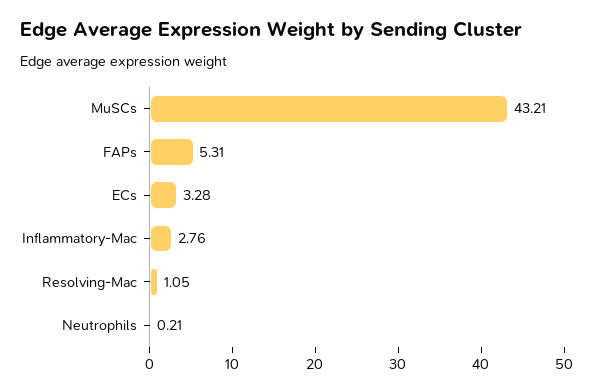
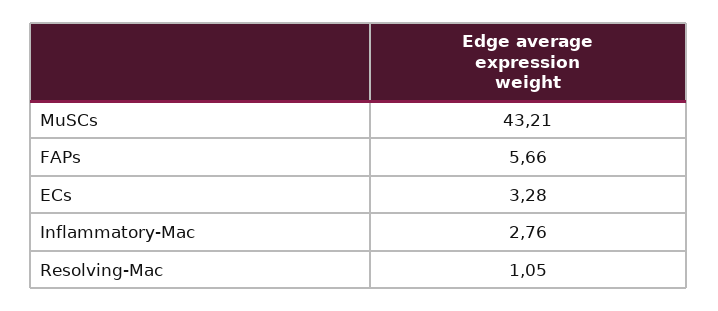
  {
    "MuSCs": 43.21,
-   "FAPs": 5.31,
+   "FAPs": 5.66,
    "ECs": 3.28,
    "Inflammatory-Mac": 2.76,
-   "Resolving-Mac": 1.05,
+   "Resolving-Mac": 1.05
-   "Neutrophils": 0.21
  }

